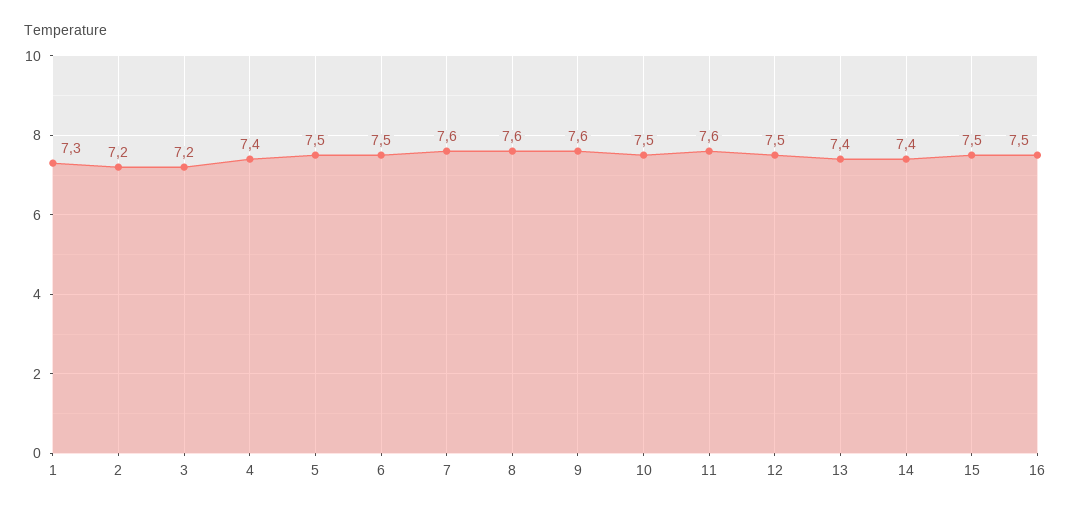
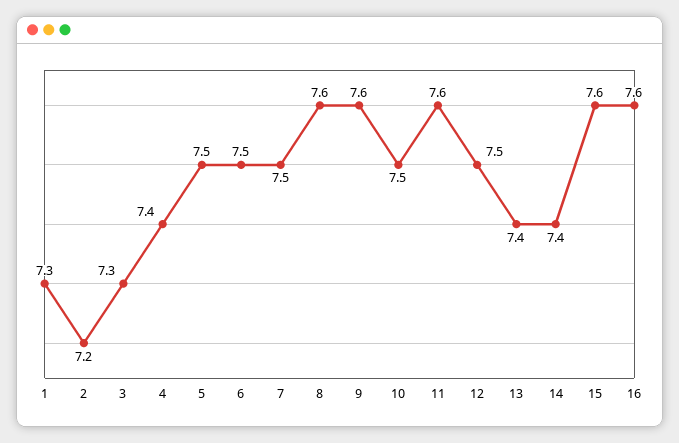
  {
    "1": 7.3,
    "2": 7.2,
-   "3": 7.2,
+   "3": 7.3,
    "4": 7.4,
    "5": 7.5,
    "6": 7.5,
-   "7": 7.6,
+   "7": 7.5,
    "8": 7.6,
    "9": 7.6,
    "10": 7.5,
    "11": 7.6,
    "12": 7.5,
    "13": 7.4,
    "14": 7.4,
-   "15": 7.5,
+   "15": 7.6,
-   "16": 7.5
+   "16": 7.6
  }

